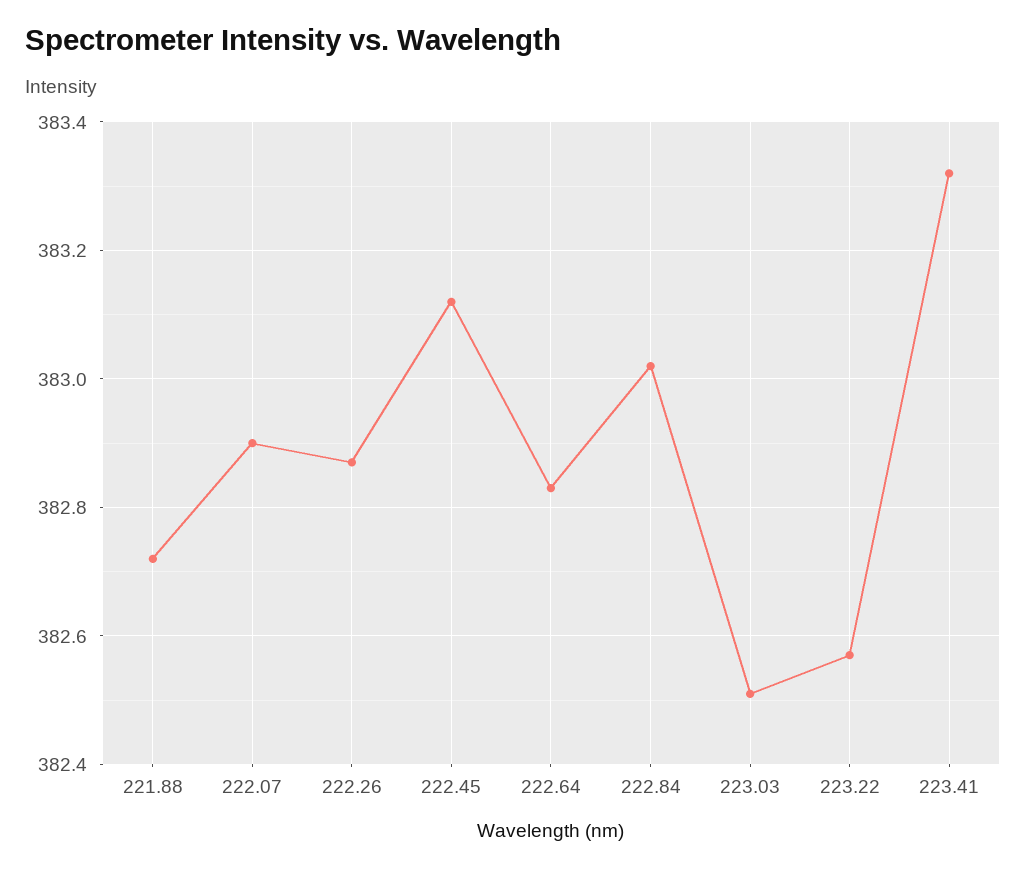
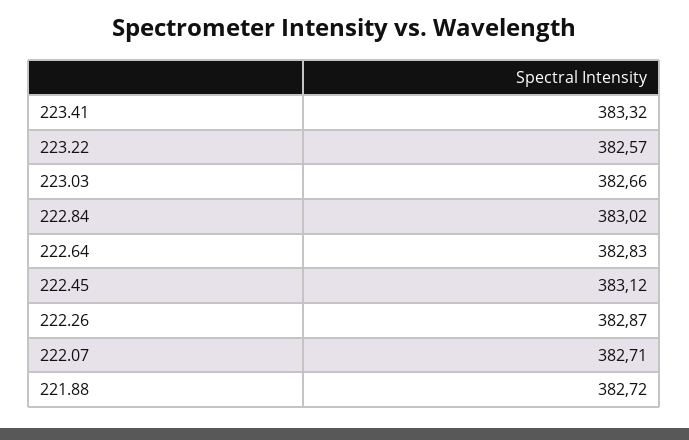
  {
    "221.88": 382.72,
-   "222.07": 382.9,
+   "222.07": 382.71,
    "222.26": 382.87,
    "222.45": 383.12,
    "222.64": 382.83,
    "222.84": 383.02,
-   "223.03": 382.5,
+   "223.03": 382.66,
    "223.22": 382.57,
    "223.41": 383.32
  }

